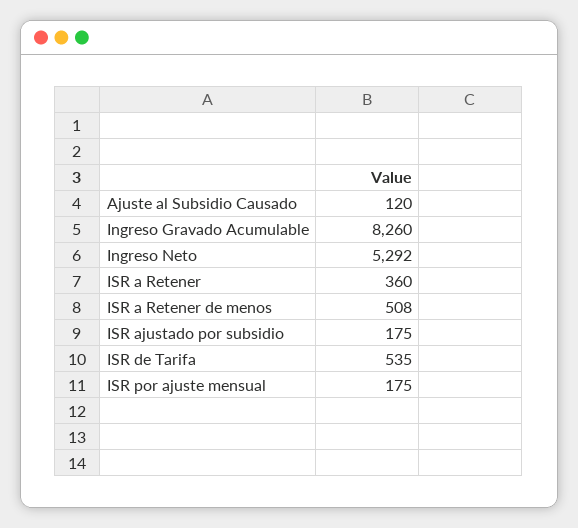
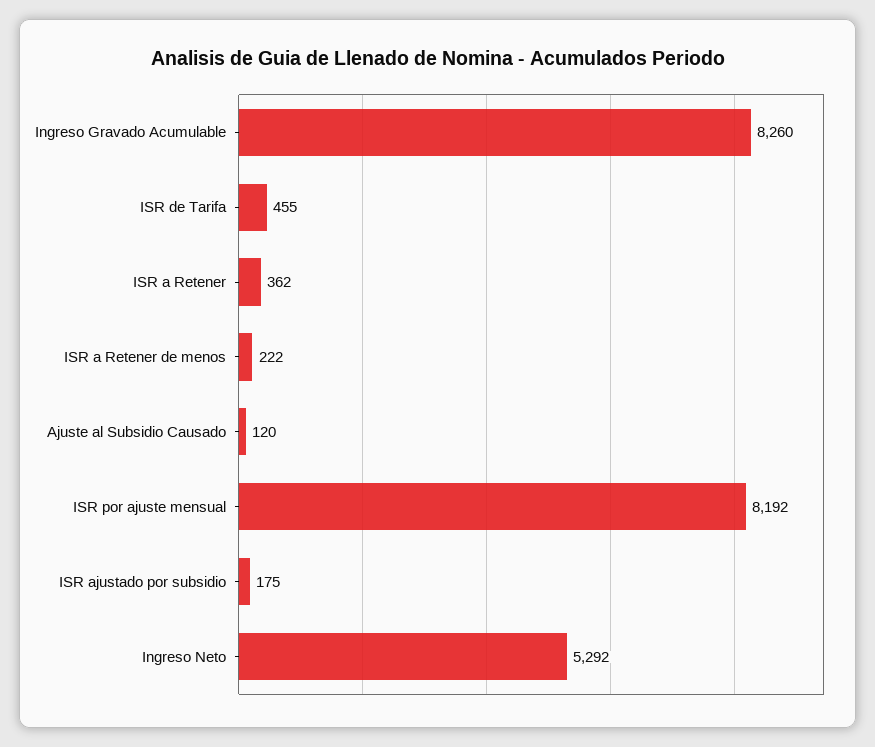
  {
    "Ajuste al Subsidio Causado": 120,
    "Ingreso Gravado Acumulable": 8260,
    "Ingreso Neto": 5292,
-   "ISR a Retener": 360,
+   "ISR a Retener": 362,
-   "ISR a Retener de menos": 508,
+   "ISR a Retener de menos": 222,
    "ISR ajustado por subsidio": 175,
-   "ISR de Tarifa": 535,
+   "ISR de Tarifa": 455,
-   "ISR por ajuste mensual": 175
+   "ISR por ajuste mensual": 8192
  }

